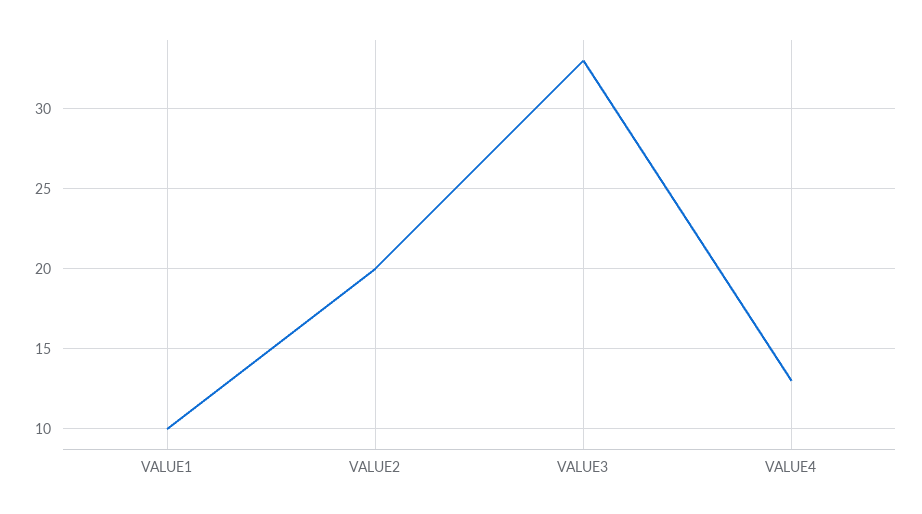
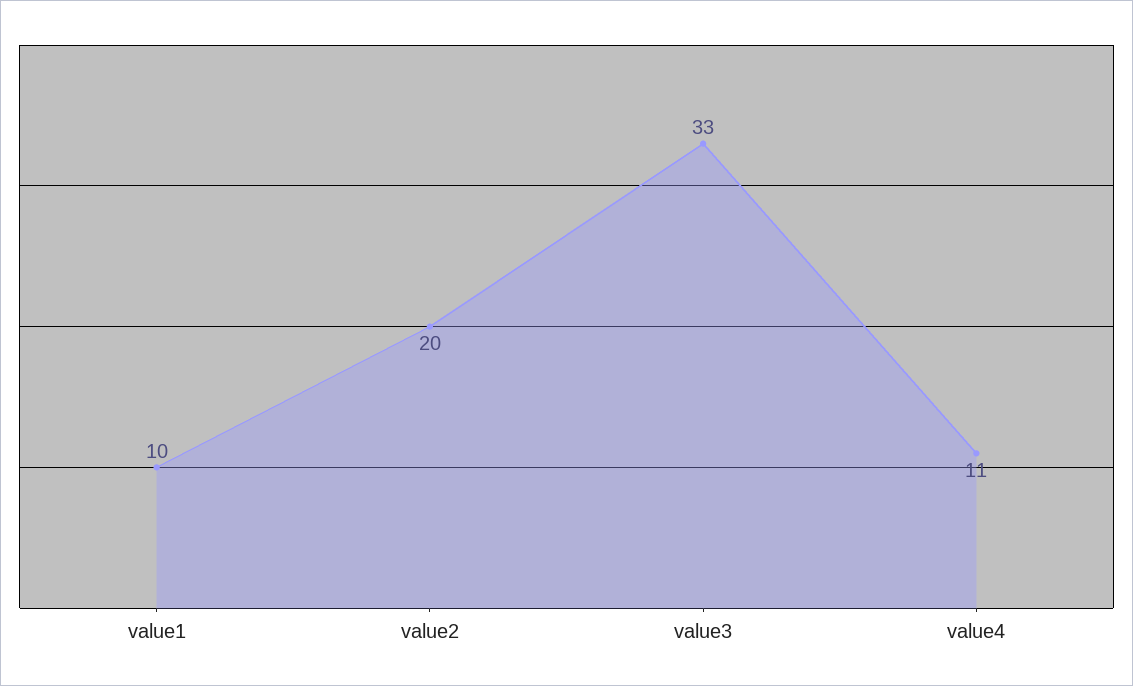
  {
    "VALUE1": 10,
    "VALUE2": 20,
    "VALUE3": 33,
-   "VALUE4": 13
+   "VALUE4": 11
  }

